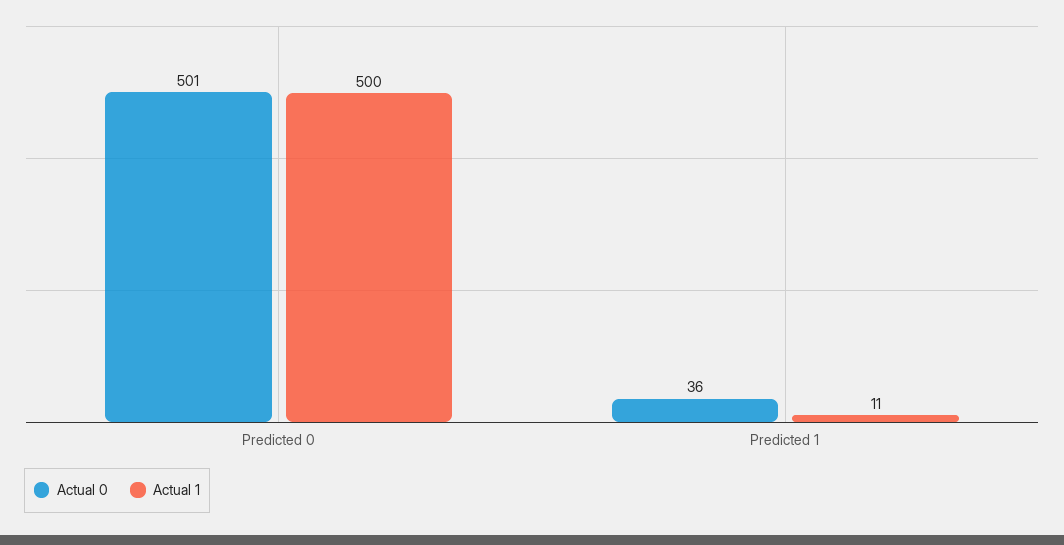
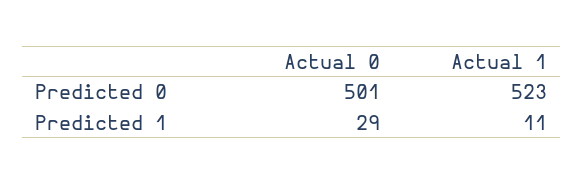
  {
    "Actual 0": {
      "Predicted 0": 501,
-     "Predicted 1": 36
+     "Predicted 1": 29
    },
    "Actual 1": {
-     "Predicted 0": 500,
+     "Predicted 0": 523,
      "Predicted 1": 11
    }
  }

